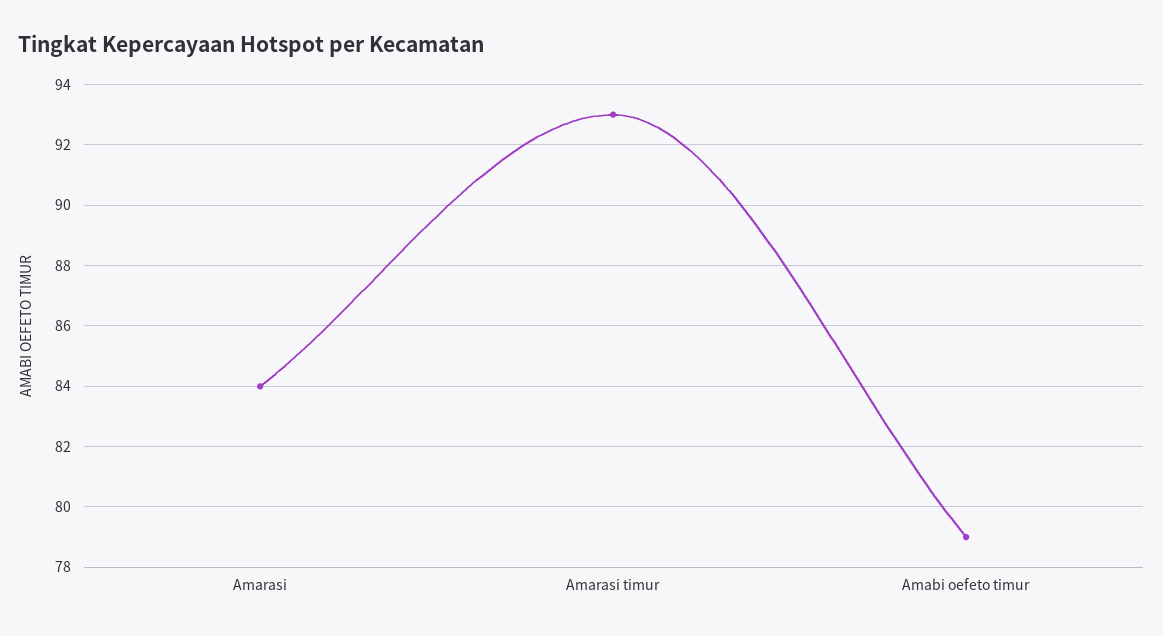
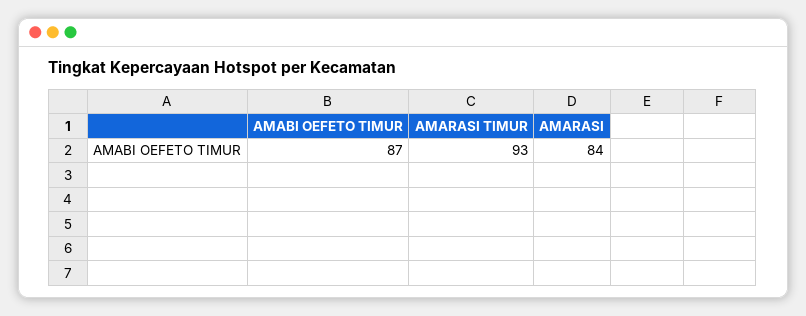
  {
    "Amarasi": 84,
    "Amarasi timur": 93,
-   "Amabi oefeto timur": 79
+   "Amabi oefeto timur": 87
  }

